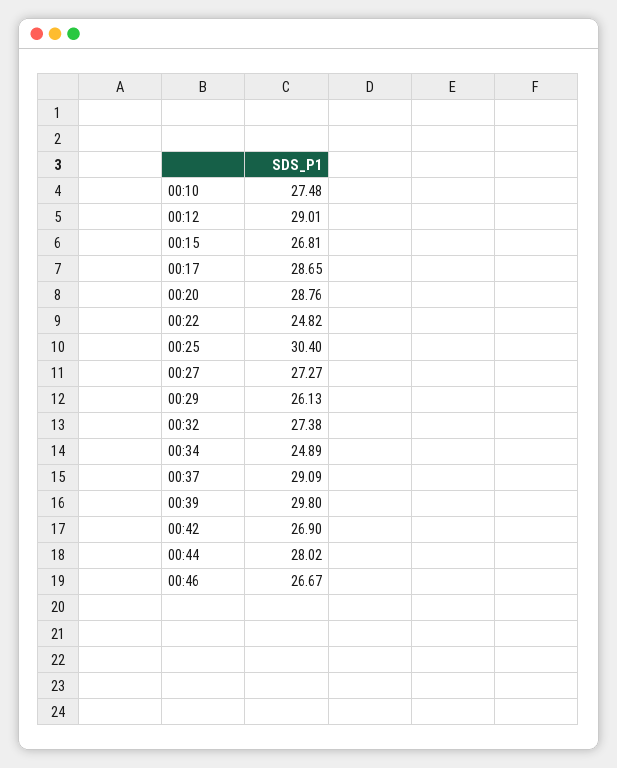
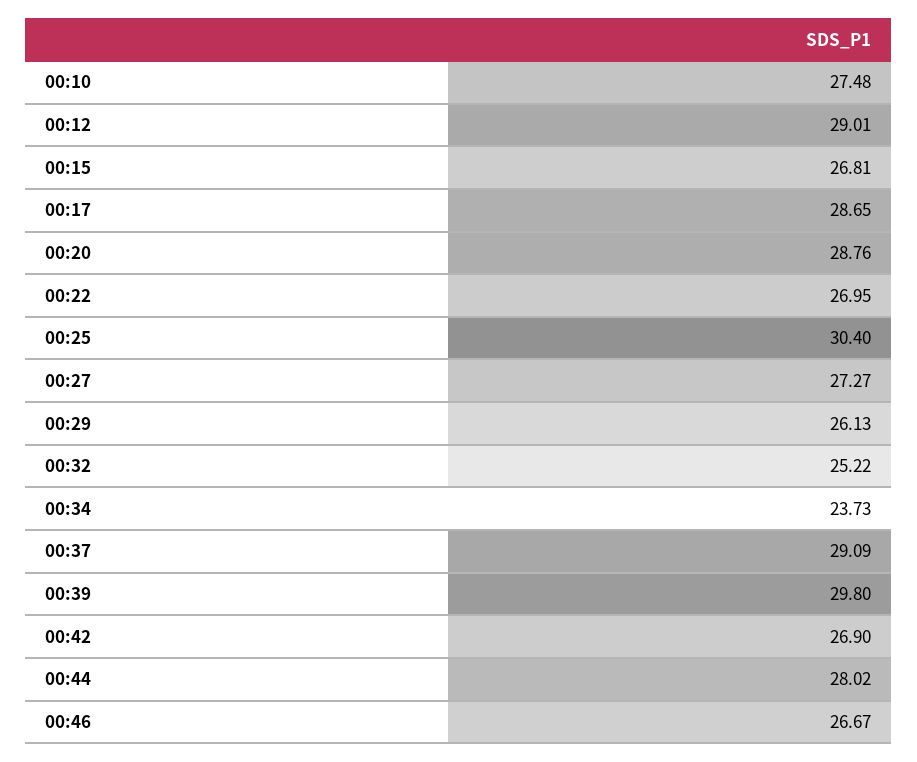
  {
    "00:10": 27.48,
    "00:12": 29.01,
    "00:15": 26.81,
    "00:17": 28.65,
    "00:20": 28.76,
-   "00:22": 24.82,
+   "00:22": 26.95,
    "00:25": 30.4,
    "00:27": 27.27,
    "00:29": 26.13,
-   "00:32": 27.38,
+   "00:32": 25.22,
-   "00:34": 24.89,
+   "00:34": 23.73,
    "00:37": 29.09,
    "00:39": 29.8,
    "00:42": 26.9,
    "00:44": 28.02,
    "00:46": 26.67
  }

